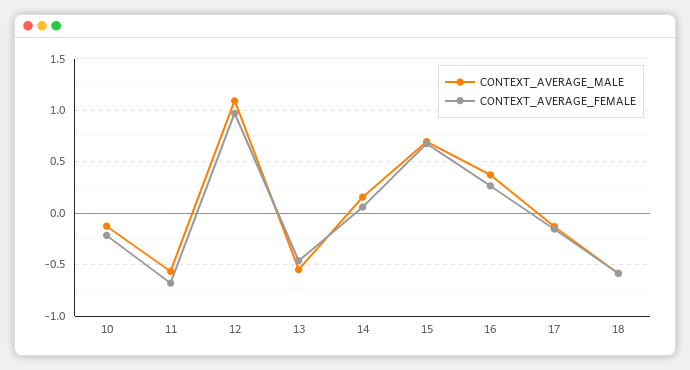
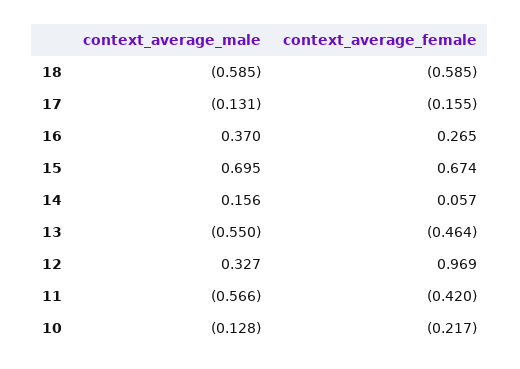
  {
    "CONTEXT_AVERAGE_MALE": {
      "10": -0.128,
      "11": -0.566,
-     "12": 1.1,
+     "12": 0.327,
      "13": -0.55,
      "14": 0.156,
      "15": 0.695,
      "16": 0.37,
      "17": -0.131,
      "18": -0.585
    },
    "CONTEXT_AVERAGE_FEMALE": {
      "10": -0.217,
-     "11": -0.7,
+     "11": -0.42,
      "12": 0.969,
      "13": -0.464,
      "14": 0.057,
      "15": 0.674,
      "16": 0.265,
      "17": -0.155,
      "18": -0.585
    }
  }

